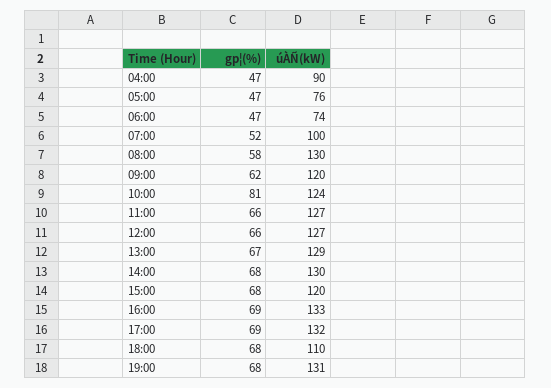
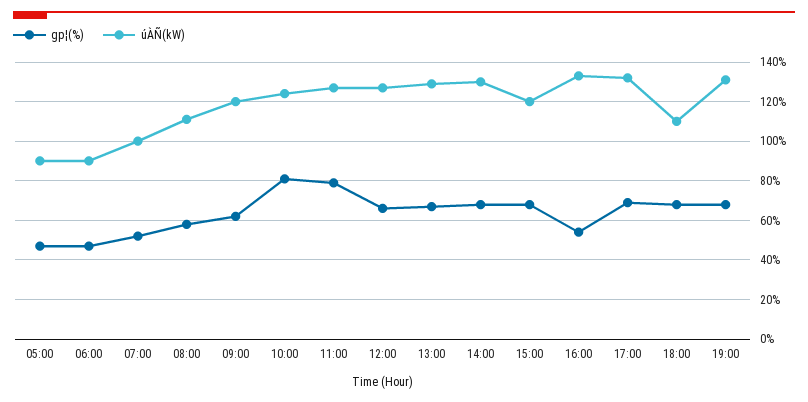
  {
    "gp¦(%)": {
-     "04:00": 47,
      "05:00": 47,
      "06:00": 47,
      "07:00": 52,
      "08:00": 58,
      "09:00": 62,
      "10:00": 81,
-     "11:00": 66,
+     "11:00": 80,
      "12:00": 66,
      "13:00": 67,
      "14:00": 68,
      "15:00": 68,
-     "16:00": 69,
+     "16:00": 55,
      "17:00": 69,
      "18:00": 68,
      "19:00": 68
    },
    "úÀÑ(kW)": {
-     "04:00": 90,
-     "05:00": 76,
+     "05:00": 90,
-     "06:00": 74,
+     "06:00": 90,
      "07:00": 100,
-     "08:00": 130,
+     "08:00": 110,
      "09:00": 120,
      "10:00": 124,
      "11:00": 127,
      "12:00": 127,
      "13:00": 129,
      "14:00": 130,
      "15:00": 120,
      "16:00": 133,
      "17:00": 132,
      "18:00": 110,
      "19:00": 131
    }
  }

